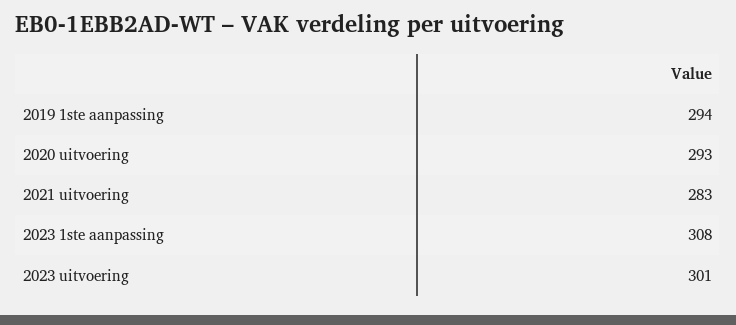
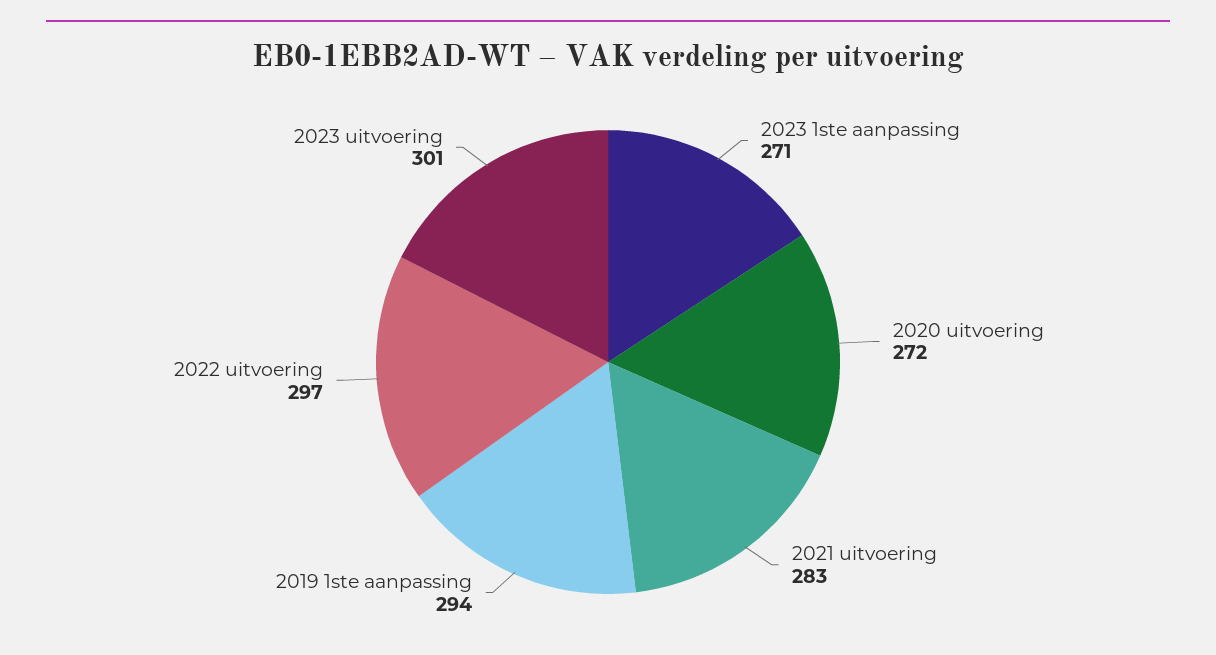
  {
    "2019 1ste aanpassing": 294,
-   "2020 uitvoering": 293,
+   "2020 uitvoering": 272,
    "2021 uitvoering": 283,
-   "2023 1ste aanpassing": 308,
+   "2023 1ste aanpassing": 271,
-   "2023 uitvoering": 301
+   "2023 uitvoering": 301,
+   "2022 uitvoering": 297
  }

